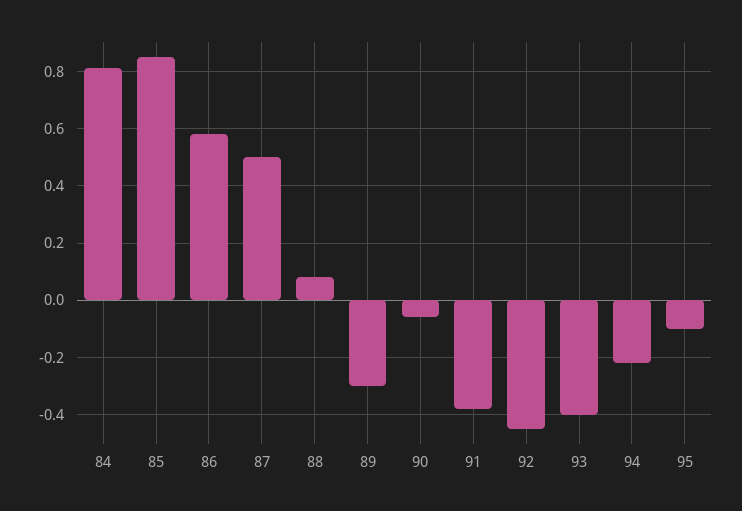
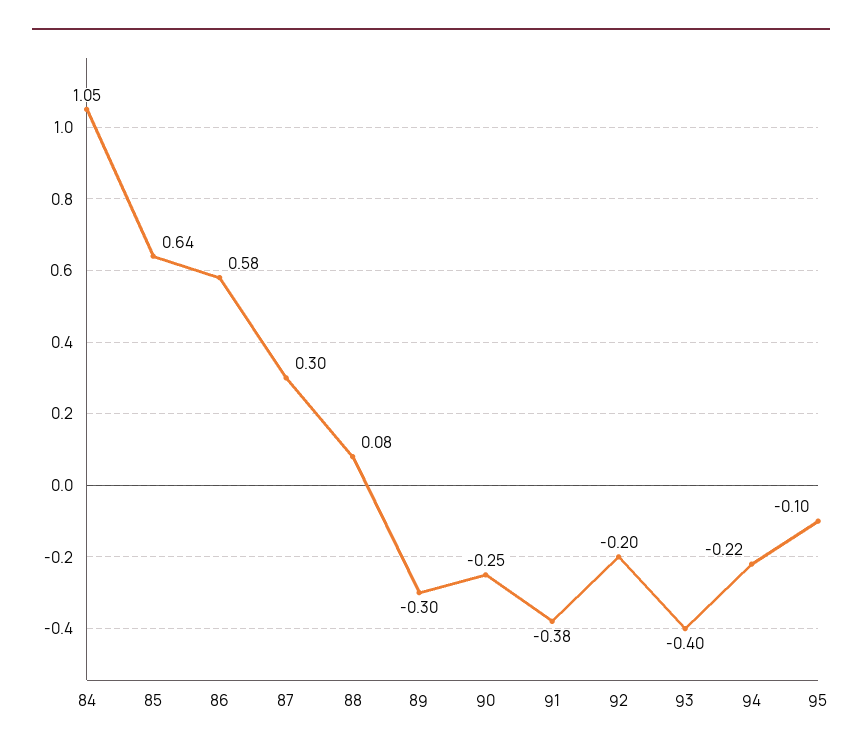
  {
-   "84": 0.8,
+   "84": 1.05,
-   "85": 0.85,
+   "85": 0.64,
    "86": 0.58,
-   "87": 0.5,
+   "87": 0.3,
    "88": 0.08,
    "89": -0.3,
-   "90": -0.05,
+   "90": -0.25,
    "91": -0.38,
-   "92": -0.45,
+   "92": -0.2,
    "93": -0.4,
    "94": -0.22,
    "95": -0.1
  }

